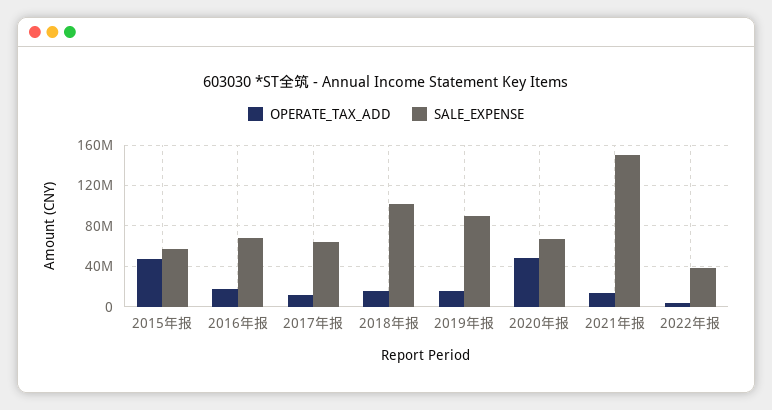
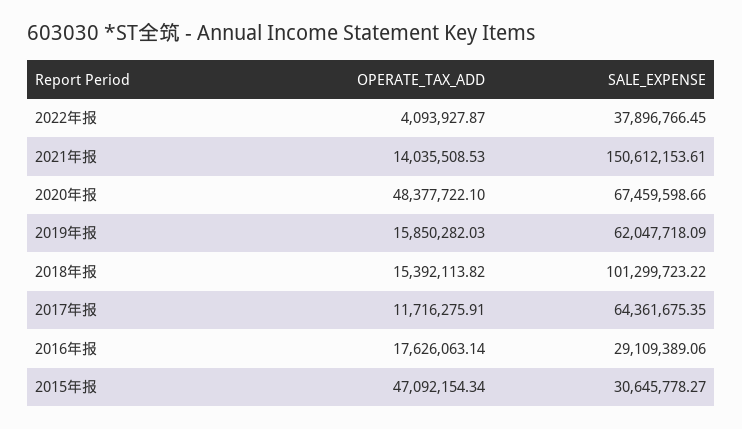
  {
    "OPERATE_TAX_ADD": {
      "2015年报": 47092154.34,
      "2016年报": 17626063.14,
      "2017年报": 11716275.91,
      "2018年报": 15392113.82,
      "2019年报": 15850282.03,
      "2020年报": 48377722.1,
      "2021年报": 14035508.53,
      "2022年报": 4093927.87
    },
    "SALE_EXPENSE": {
-     "2015年报": 60000000,
+     "2015年报": 30645778.27,
-     "2016年报": 70000000,
+     "2016年报": 29109389.06,
      "2017年报": 64361675.35,
      "2018年报": 101299723.22,
-     "2019年报": 90000000,
+     "2019年报": 62047718.09,
      "2020年报": 67459598.66,
      "2021年报": 150612153.61,
      "2022年报": 37896766.45
    }
  }

